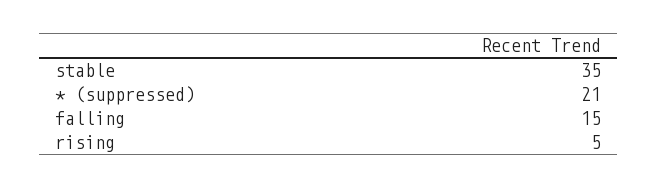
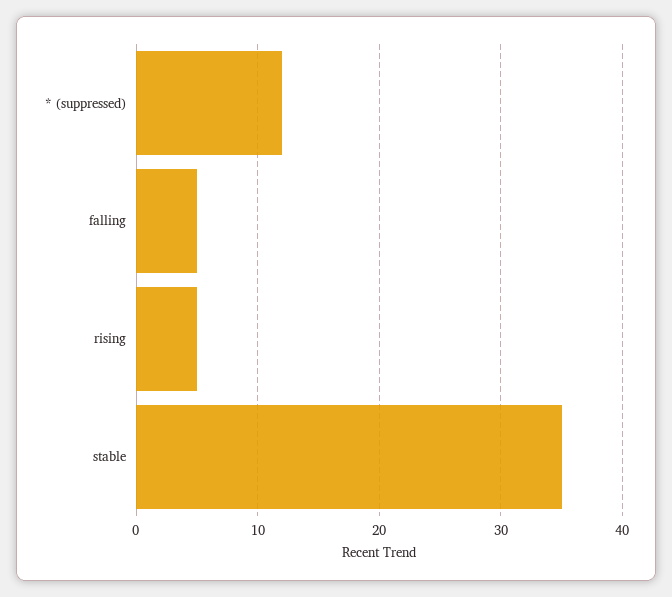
  {
    "stable": 35,
-   "* (suppressed)": 21,
+   "* (suppressed)": 12,
-   "falling": 15,
+   "falling": 5,
    "rising": 5
  }

